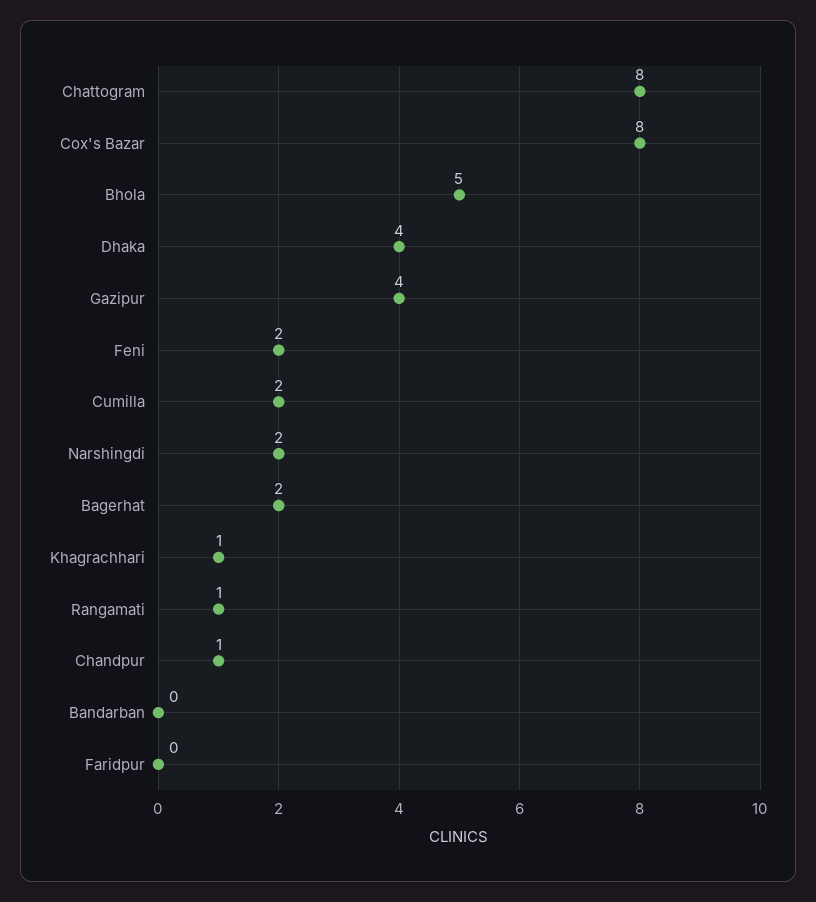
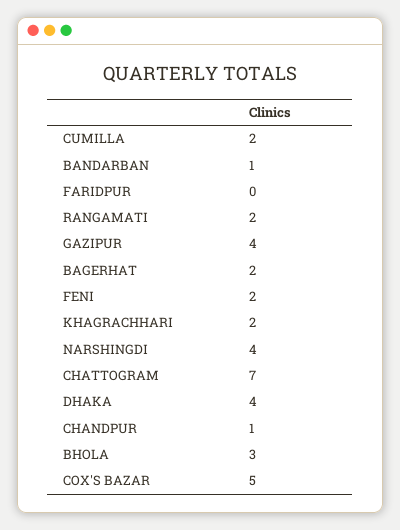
  {
-   "Chattogram": 8,
+   "Chattogram": 7,
-   "Cox's Bazar": 8,
+   "Cox's Bazar": 5,
-   "Bhola": 5,
+   "Bhola": 3,
    "Dhaka": 4,
    "Gazipur": 4,
    "Feni": 2,
    "Cumilla": 2,
-   "Narshingdi": 2,
+   "Narshingdi": 4,
    "Bagerhat": 2,
-   "Khagrachhari": 1,
+   "Khagrachhari": 2,
-   "Rangamati": 1,
+   "Rangamati": 2,
    "Chandpur": 1,
-   "Bandarban": 0,
+   "Bandarban": 1,
    "Faridpur": 0
  }

